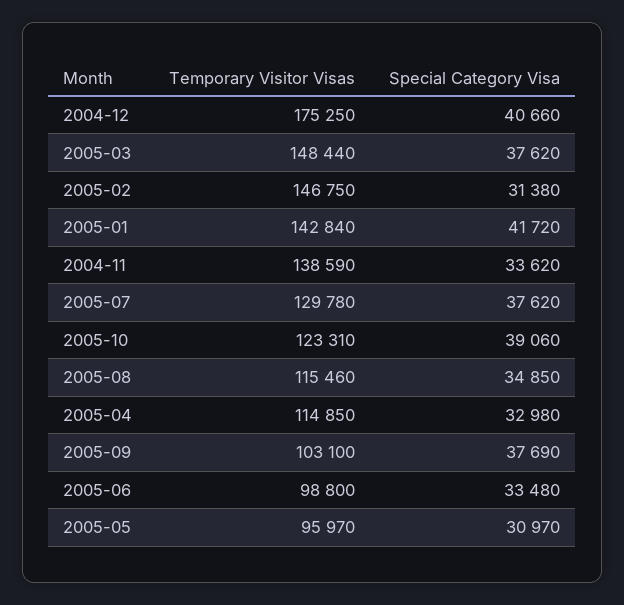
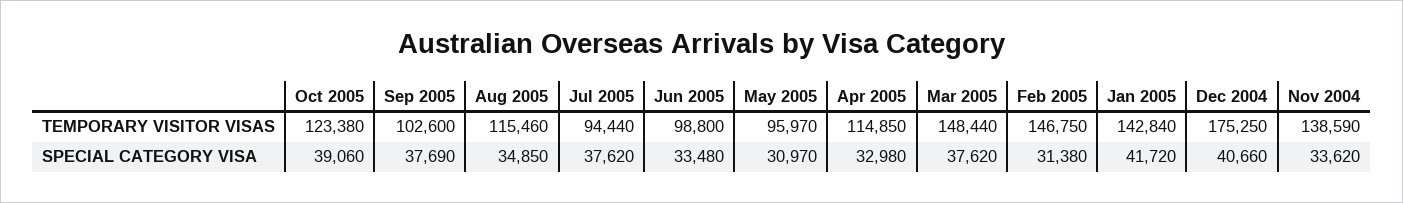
  {
    "Temporary Visitor Visas": {
      "2004-12": 175250,
      "2005-03": 148440,
      "2005-02": 146750,
      "2005-01": 142840,
      "2004-11": 138590,
-     "2005-07": 129780,
+     "2005-07": 94440,
-     "2005-10": 123310,
+     "2005-10": 123380,
      "2005-08": 115460,
      "2005-04": 114850,
-     "2005-09": 103100,
+     "2005-09": 102600,
      "2005-06": 98800,
      "2005-05": 95970
    },
    "Special Category Visa": {
      "2004-12": 40660,
      "2005-03": 37620,
      "2005-02": 31380,
      "2005-01": 41720,
      "2004-11": 33620,
      "2005-07": 37620,
      "2005-10": 39060,
      "2005-08": 34850,
      "2005-04": 32980,
      "2005-09": 37690,
      "2005-06": 33480,
      "2005-05": 30970
    }
  }

